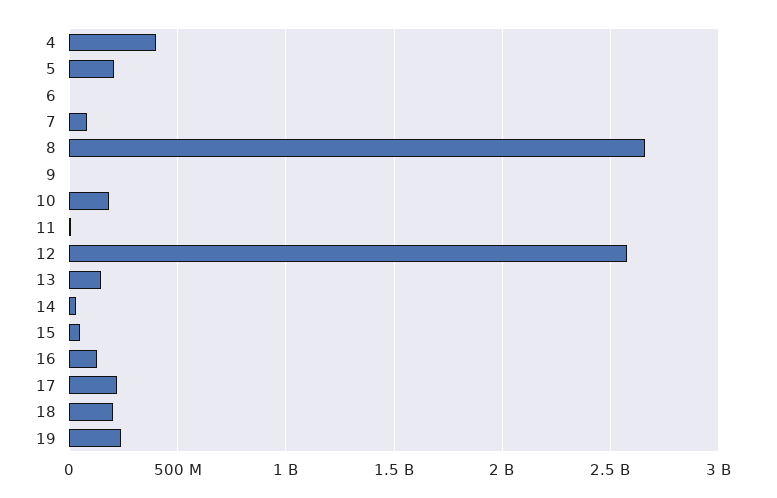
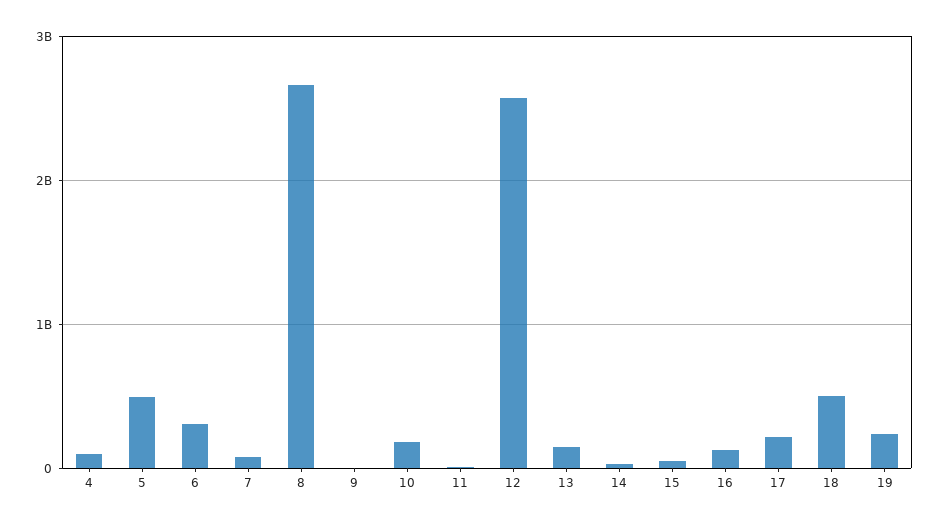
  {
-   "4": 400000000,
+   "4": 100000000,
-   "5": 200000000,
+   "5": 500000000,
-   "6": 0,
+   "6": 300000000,
    "7": 100000000,
    "8": 2650000000,
    "9": 0,
    "10": 200000000,
    "11": 0,
    "12": 2550000000,
    "13": 150000000,
    "14": 50000000,
    "15": 50000000,
    "16": 150000000,
    "17": 200000000,
-   "18": 200000000,
+   "18": 500000000,
    "19": 250000000
  }

